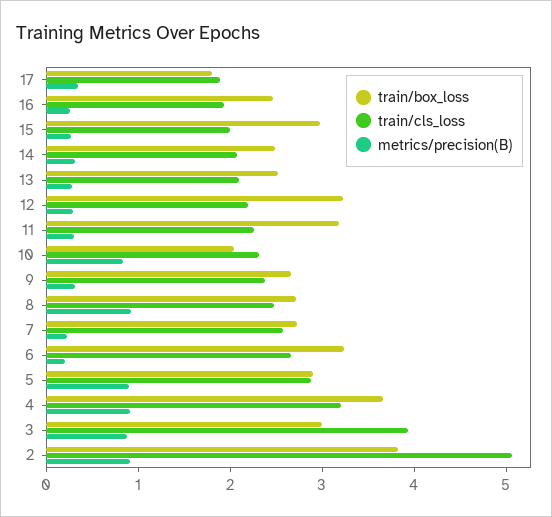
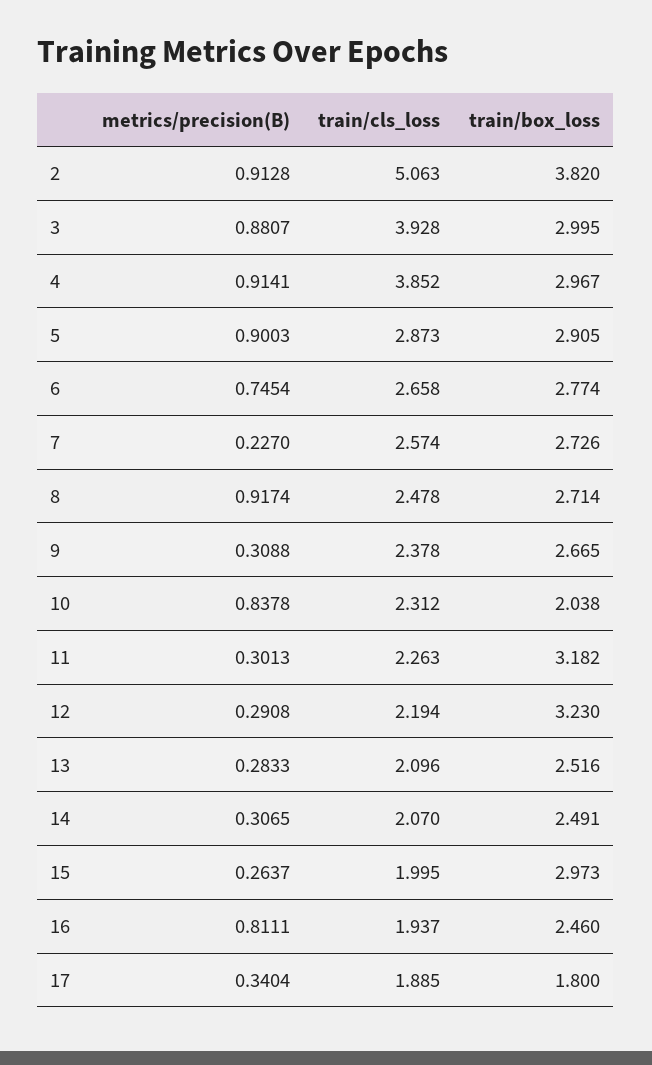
  {
    "train/box_loss": {
      "17": 1.8,
      "16": 2.46,
      "15": 2.973,
      "14": 2.491,
      "13": 2.516,
      "12": 3.23,
      "11": 3.182,
      "10": 2.038,
      "9": 2.665,
      "8": 2.714,
      "7": 2.726,
-     "6": 3.2,
+     "6": 2.774,
      "5": 2.905,
-     "4": 3.6,
+     "4": 2.967,
      "3": 2.995,
      "2": 3.82
    },
    "train/cls_loss": {
      "17": 1.885,
      "16": 1.937,
      "15": 1.995,
      "14": 2.07,
      "13": 2.096,
      "12": 2.194,
      "11": 2.263,
      "10": 2.312,
      "9": 2.378,
      "8": 2.478,
      "7": 2.574,
      "6": 2.658,
      "5": 2.873,
-     "4": 3.2,
+     "4": 3.852,
      "3": 3.928,
      "2": 5.063
    },
    "metrics/precision(B)": {
      "17": 0.3404,
-     "16": 0.2,
+     "16": 0.8111,
      "15": 0.2637,
      "14": 0.3065,
      "13": 0.2833,
      "12": 0.2908,
      "11": 0.3013,
      "10": 0.8378,
      "9": 0.3088,
      "8": 0.9174,
      "7": 0.227,
-     "6": 0.2,
+     "6": 0.7454,
      "5": 0.9003,
      "4": 0.9141,
      "3": 0.8807,
      "2": 0.9128
    }
  }

